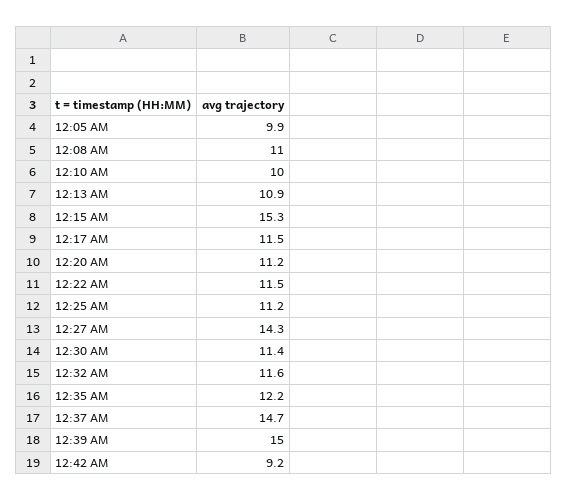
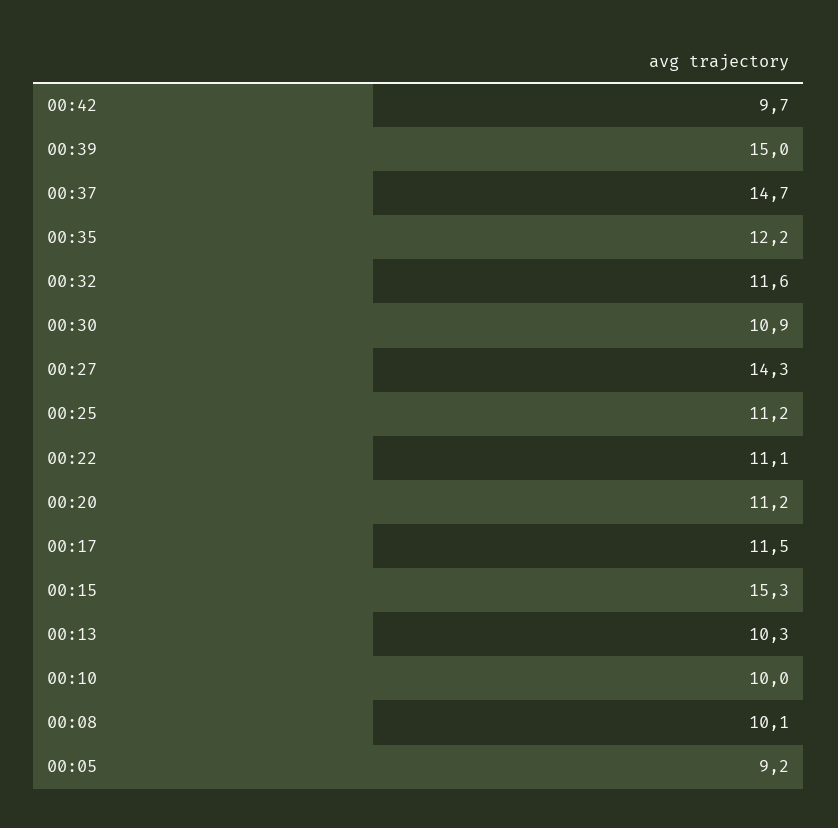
  {
-   "12:05 AM": 9.9,
+   "12:05 AM": 9.2,
-   "12:08 AM": 11,
+   "12:08 AM": 10.1,
    "12:10 AM": 10,
-   "12:13 AM": 10.9,
+   "12:13 AM": 10.3,
    "12:15 AM": 15.3,
    "12:17 AM": 11.5,
    "12:20 AM": 11.2,
-   "12:22 AM": 11.5,
+   "12:22 AM": 11.1,
    "12:25 AM": 11.2,
    "12:27 AM": 14.3,
-   "12:30 AM": 11.4,
+   "12:30 AM": 10.9,
    "12:32 AM": 11.6,
    "12:35 AM": 12.2,
    "12:37 AM": 14.7,
    "12:39 AM": 15,
-   "12:42 AM": 9.2
+   "12:42 AM": 9.7
  }

